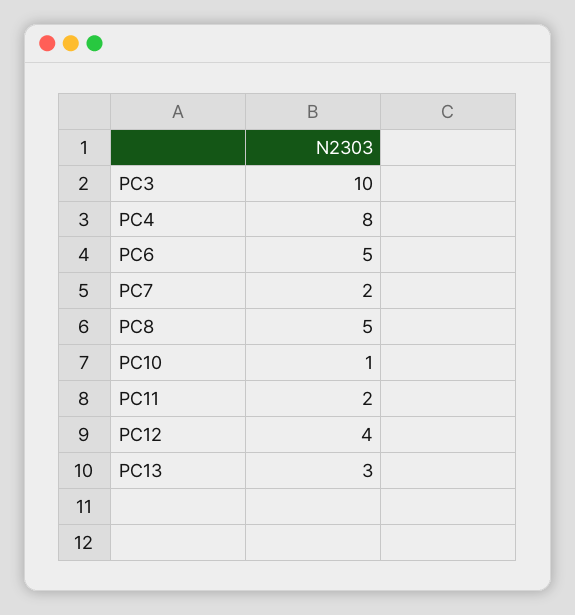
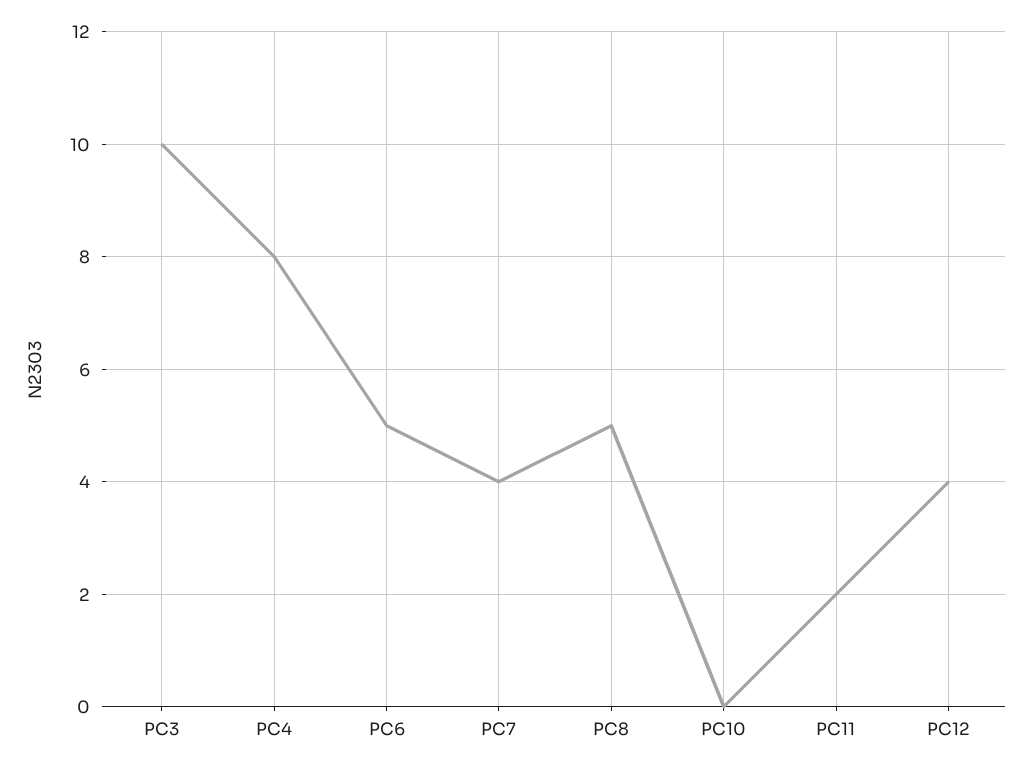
  {
    "PC3": 10,
    "PC4": 8,
    "PC6": 5,
-   "PC7": 2,
+   "PC7": 4,
    "PC8": 5,
-   "PC10": 1,
+   "PC10": 0,
    "PC11": 2,
-   "PC12": 4,
+   "PC12": 4
-   "PC13": 3
  }

